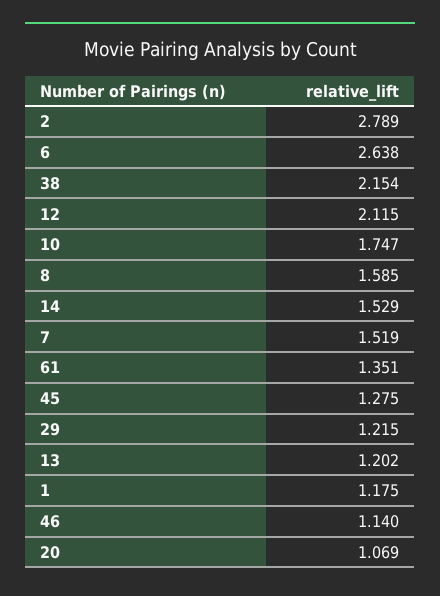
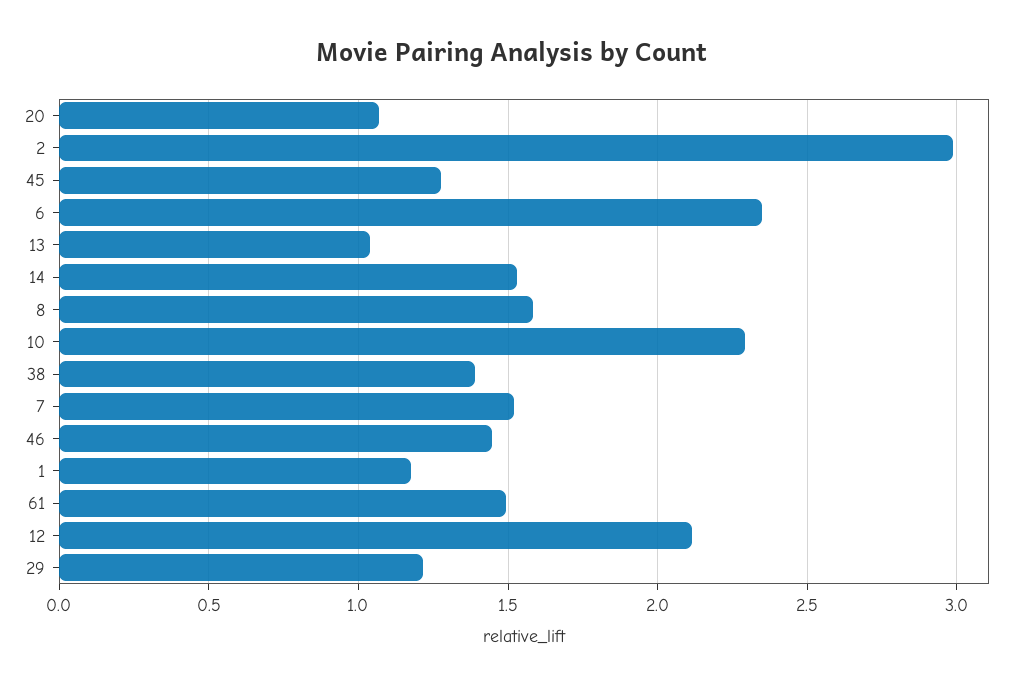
  {
-   "2": 2.789,
+   "2": 3,
-   "6": 2.638,
+   "6": 2.35,
-   "38": 2.154,
+   "38": 1.4,
    "12": 2.115,
-   "10": 1.747,
+   "10": 2.3,
    "8": 1.585,
    "14": 1.529,
    "7": 1.519,
-   "61": 1.351,
+   "61": 1.5,
    "45": 1.275,
    "29": 1.215,
-   "13": 1.202,
+   "13": 1.05,
    "1": 1.175,
-   "46": 1.14,
+   "46": 1.45,
    "20": 1.069
  }

